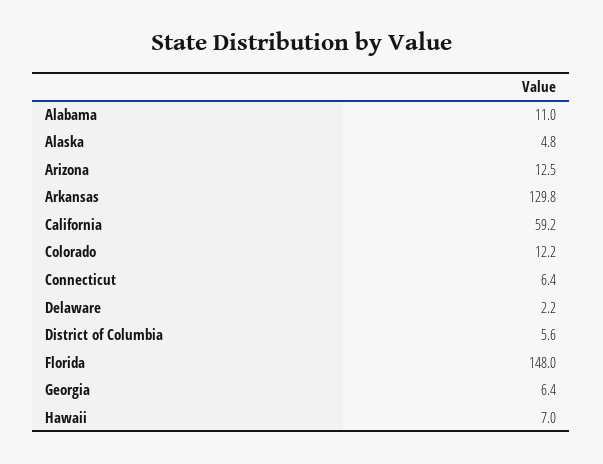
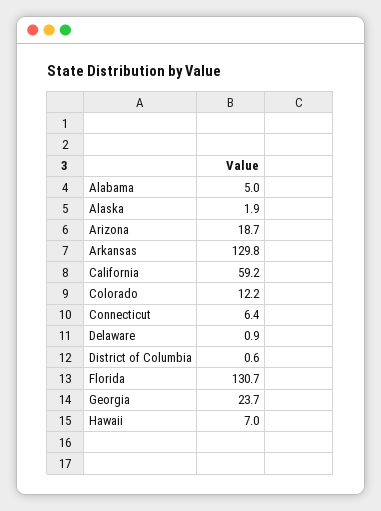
  {
-   "Alabama": 11,
+   "Alabama": 5,
-   "Alaska": 4.8,
+   "Alaska": 1.9,
-   "Arizona": 12.5,
+   "Arizona": 18.7,
    "Arkansas": 129.8,
    "California": 59.2,
    "Colorado": 12.2,
    "Connecticut": 6.4,
-   "Delaware": 2.2,
+   "Delaware": 0.9,
-   "District of Columbia": 5.6,
+   "District of Columbia": 0.6,
-   "Florida": 148,
+   "Florida": 130.7,
-   "Georgia": 6.4,
+   "Georgia": 23.7,
    "Hawaii": 7
  }

